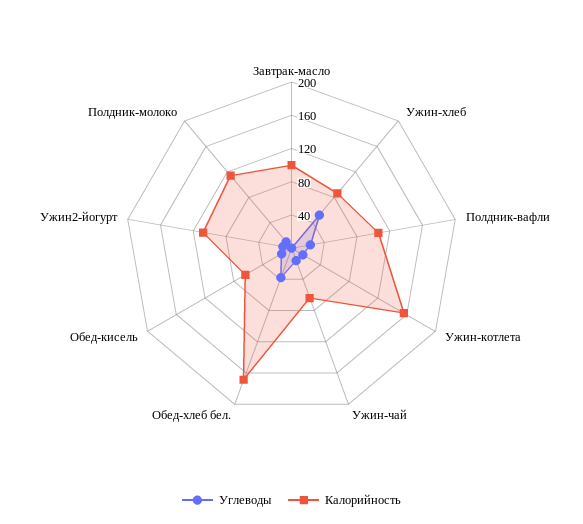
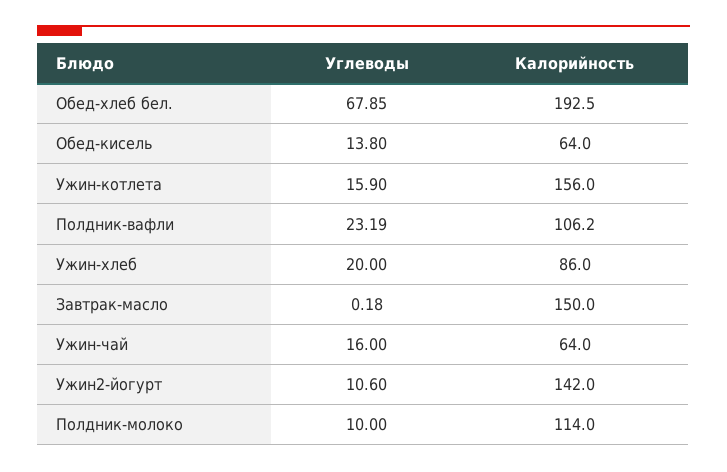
  {
    "Углеводы": {
      "Завтрак-масло": 0.18,
-     "Ужин-хлеб": 50,
+     "Ужин-хлеб": 20,
      "Полдник-вафли": 23.19,
      "Ужин-котлета": 15.9,
      "Ужин-чай": 16,
-     "Обед-хлеб бел.": 40,
+     "Обед-хлеб бел.": 67.85,
      "Обед-кисель": 13.8,
      "Ужин2-йогурт": 10.6,
      "Полдник-молоко": 10
    },
    "Калорийность": {
-     "Завтрак-масло": 100,
+     "Завтрак-масло": 150,
      "Ужин-хлеб": 86,
      "Полдник-вафли": 106.2,
      "Ужин-котлета": 156,
      "Ужин-чай": 64,
-     "Обед-хлеб бел.": 170,
+     "Обед-хлеб бел.": 192.5,
      "Обед-кисель": 64,
-     "Ужин2-йогурт": 110,
+     "Ужин2-йогурт": 142,
      "Полдник-молоко": 114
    }
  }

